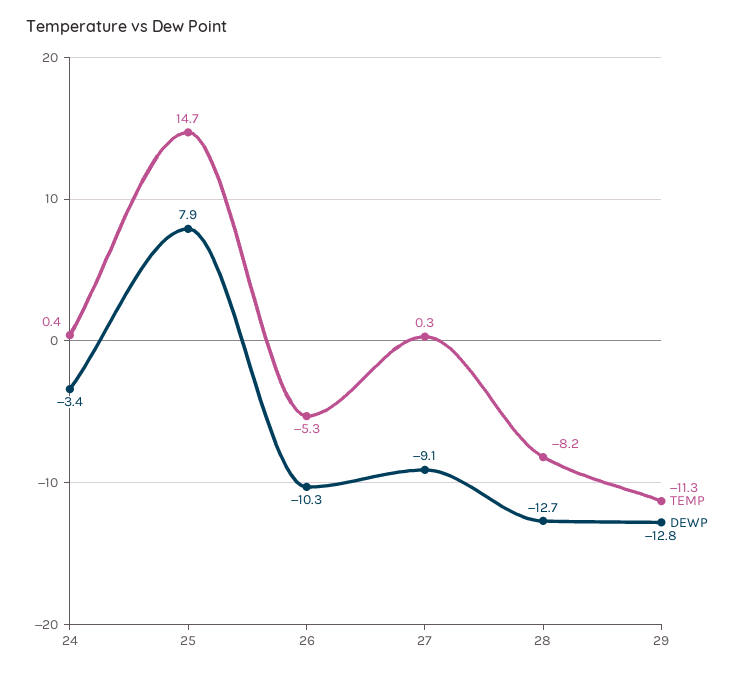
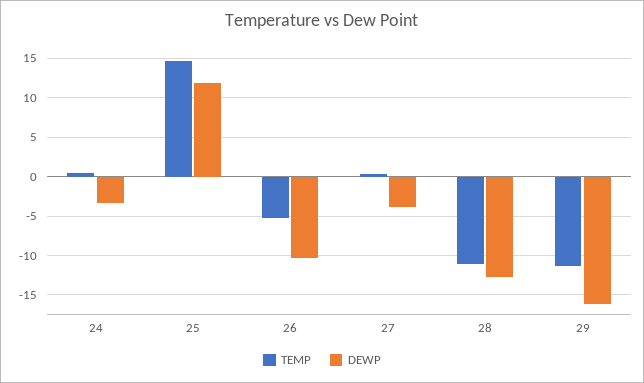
  {
    "TEMP": {
      "24": 0.4,
      "25": 14.7,
      "26": -5.3,
      "27": 0.3,
-     "28": -8.2,
+     "28": -11,
      "29": -11.3
    },
    "DEWP": {
      "24": -3.4,
-     "25": 7.9,
+     "25": 12,
      "26": -10.3,
-     "27": -9.1,
+     "27": -4,
      "28": -12.7,
-     "29": -12.8
+     "29": -16
    }
  }

